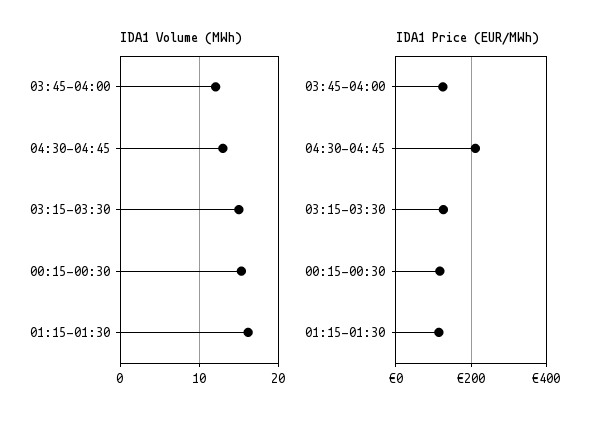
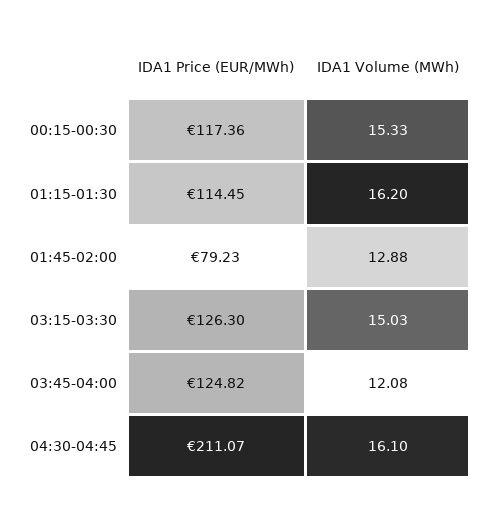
  {
    "IDA1 Volume (MWh)": {
      "03:45-04:00": 12.08,
-     "04:30-04:45": 13,
+     "04:30-04:45": 16.1,
      "03:15-03:30": 15.03,
      "00:15-00:30": 15.33,
-     "01:15-01:30": 16.2
+     "01:15-01:30": 16.2,
+     "01:45-02:00": 12.88
    },
    "IDA1 Price (EUR/MWh)": {
      "03:45-04:00": 124.82,
      "04:30-04:45": 211.07,
      "03:15-03:30": 126.3,
      "00:15-00:30": 117.36,
-     "01:15-01:30": 114.45
+     "01:15-01:30": 114.45,
+     "01:45-02:00": 79.23
    }
  }

